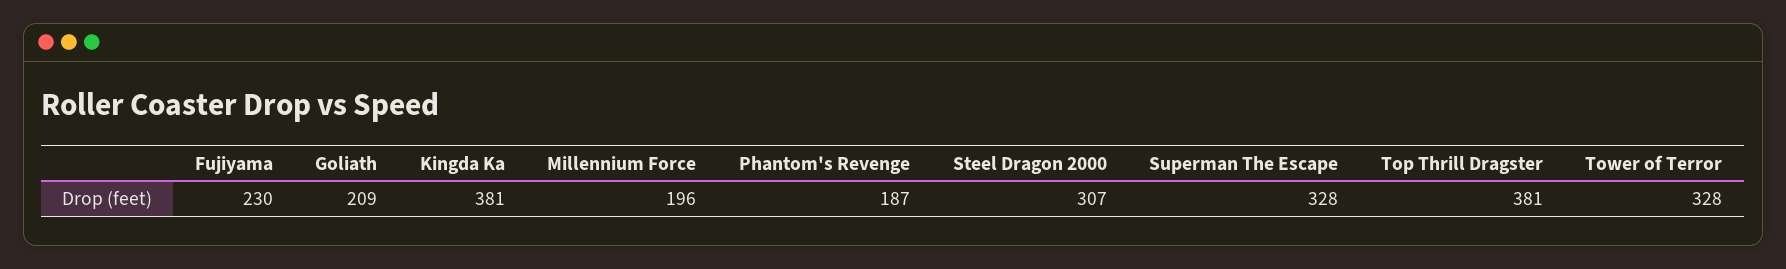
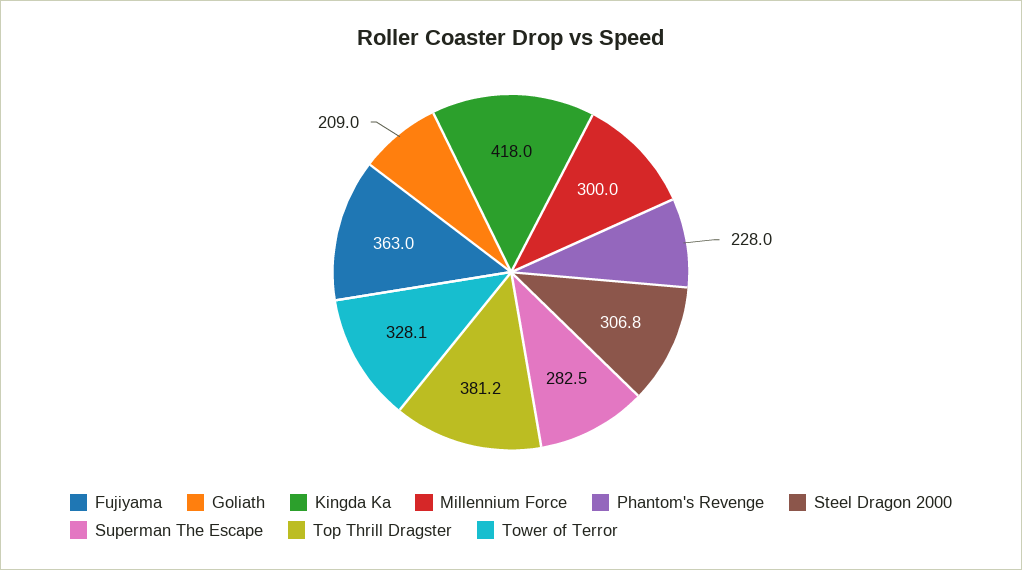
  {
-   "Fujiyama": 230,
+   "Fujiyama": 363,
    "Goliath": 209,
-   "Kingda Ka": 381,
+   "Kingda Ka": 418,
-   "Millennium Force": 196,
+   "Millennium Force": 300,
-   "Phantom's Revenge": 187,
+   "Phantom's Revenge": 228,
    "Steel Dragon 2000": 306.8,
-   "Superman The Escape": 328,
+   "Superman The Escape": 282.5,
    "Top Thrill Dragster": 381.2,
    "Tower of Terror": 328.1
  }

